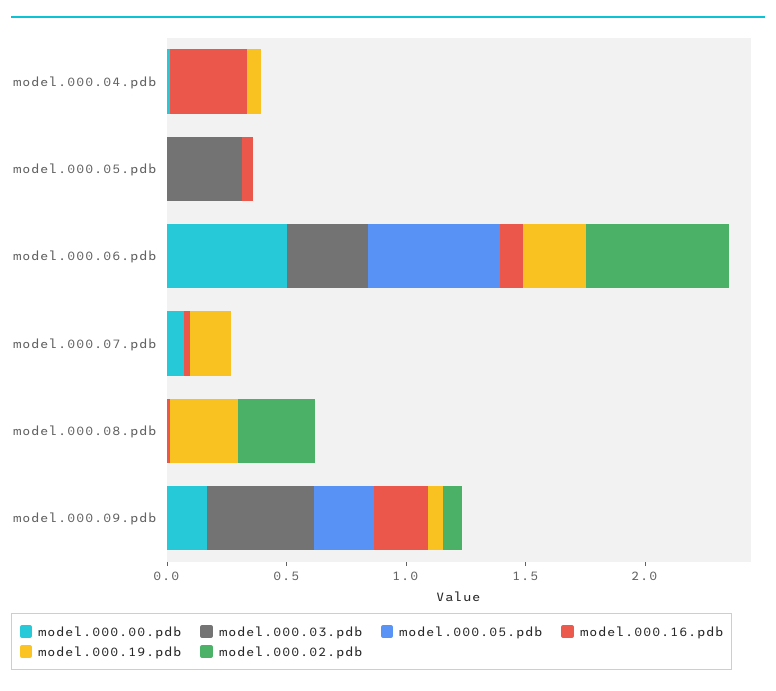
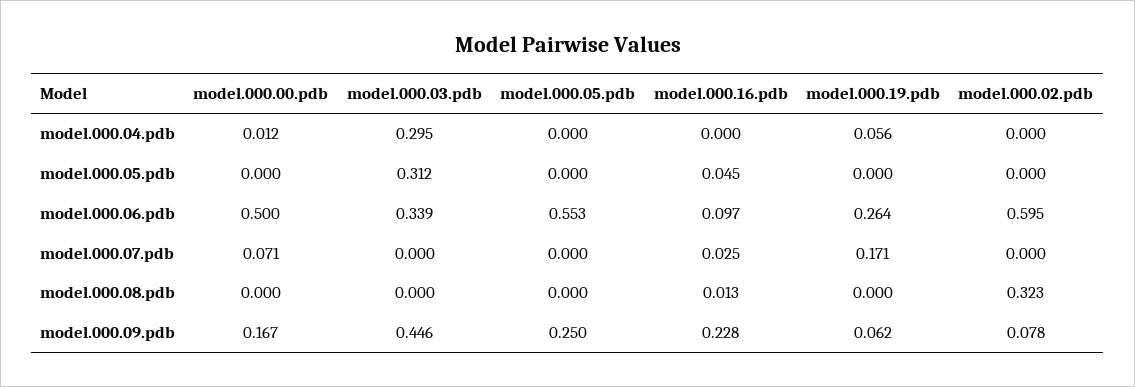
  {
    "model.000.00.pdb": {
      "model.000.04.pdb": 0.012,
      "model.000.05.pdb": 0,
      "model.000.06.pdb": 0.5,
      "model.000.07.pdb": 0.071,
      "model.000.08.pdb": 0,
      "model.000.09.pdb": 0.167
    },
    "model.000.03.pdb": {
-     "model.000.04.pdb": 0,
+     "model.000.04.pdb": 0.295,
      "model.000.05.pdb": 0.312,
      "model.000.06.pdb": 0.339,
      "model.000.07.pdb": 0,
      "model.000.08.pdb": 0,
      "model.000.09.pdb": 0.446
    },
    "model.000.05.pdb": {
      "model.000.04.pdb": 0,
      "model.000.05.pdb": 0,
      "model.000.06.pdb": 0.553,
      "model.000.07.pdb": 0,
      "model.000.08.pdb": 0,
      "model.000.09.pdb": 0.25
    },
    "model.000.16.pdb": {
-     "model.000.04.pdb": 0.3,
+     "model.000.04.pdb": 0,
      "model.000.05.pdb": 0.045,
      "model.000.06.pdb": 0.097,
      "model.000.07.pdb": 0.025,
      "model.000.08.pdb": 0.013,
      "model.000.09.pdb": 0.228
    },
    "model.000.19.pdb": {
      "model.000.04.pdb": 0.056,
      "model.000.05.pdb": 0,
      "model.000.06.pdb": 0.264,
      "model.000.07.pdb": 0.171,
-     "model.000.08.pdb": 0.3,
+     "model.000.08.pdb": 0,
      "model.000.09.pdb": 0.062
    },
    "model.000.02.pdb": {
      "model.000.04.pdb": 0,
      "model.000.05.pdb": 0,
      "model.000.06.pdb": 0.595,
      "model.000.07.pdb": 0,
      "model.000.08.pdb": 0.323,
      "model.000.09.pdb": 0.078
    }
  }

